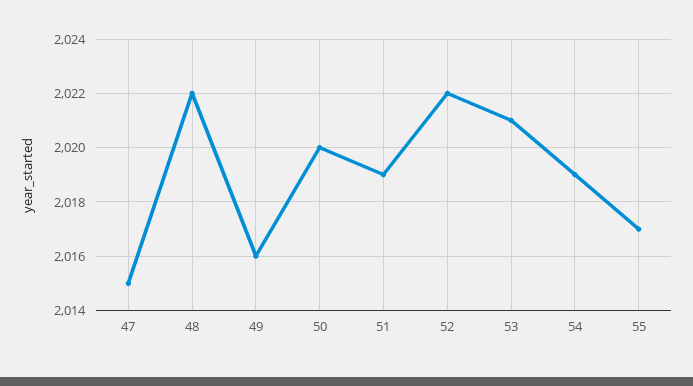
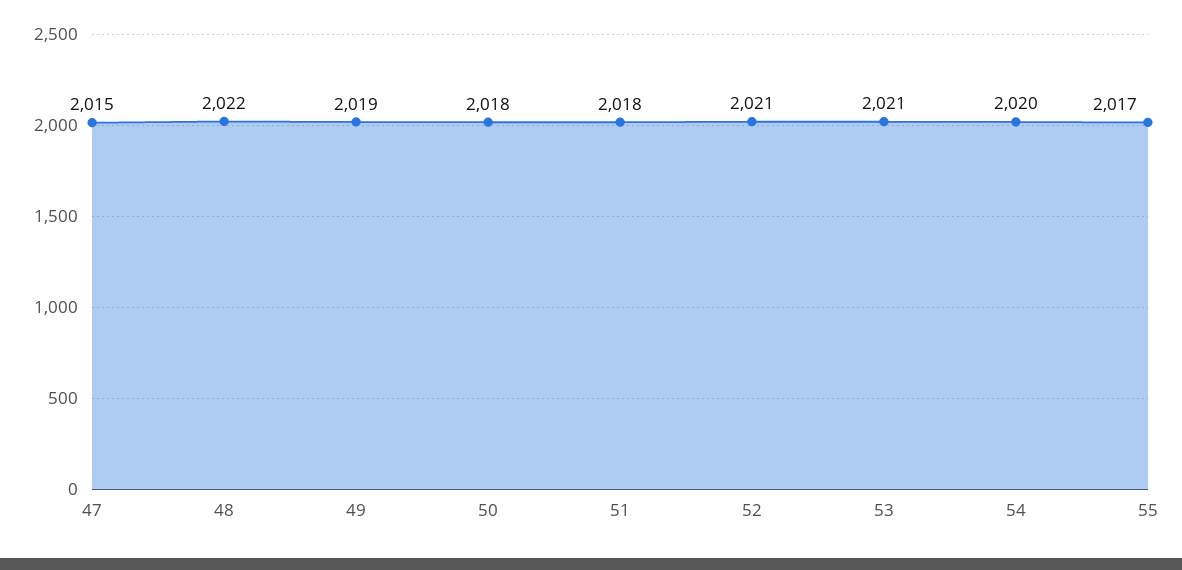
  {
    "47": 2015,
    "48": 2022,
-   "49": 2016,
+   "49": 2019,
-   "50": 2020,
+   "50": 2018,
-   "51": 2019,
+   "51": 2018,
-   "52": 2022,
+   "52": 2021,
    "53": 2021,
-   "54": 2019,
+   "54": 2020,
    "55": 2017
  }

